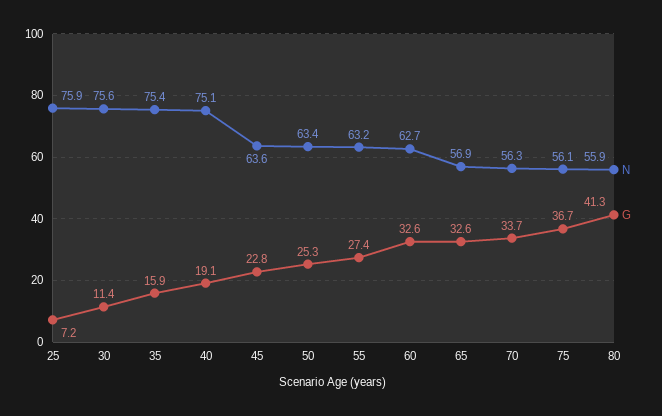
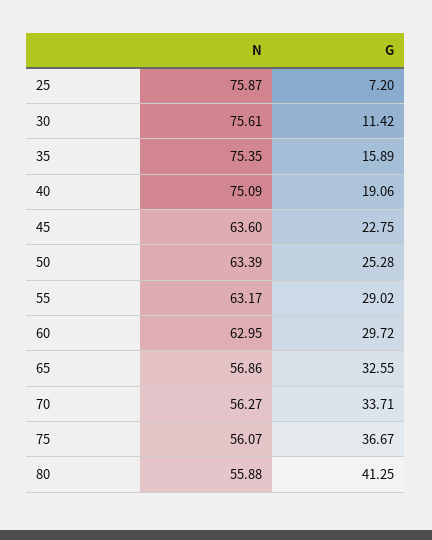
  {
    "N": {
      "25": 75.87,
      "30": 75.61,
      "35": 75.35,
      "40": 75.09,
      "45": 63.6,
      "50": 63.39,
      "55": 63.17,
-     "60": 62.7,
+     "60": 62.95,
      "65": 56.86,
      "70": 56.27,
      "75": 56.07,
      "80": 55.88
    },
    "G": {
      "25": 7.2,
      "30": 11.42,
      "35": 15.89,
      "40": 19.06,
      "45": 22.75,
      "50": 25.28,
-     "55": 27.4,
+     "55": 29.02,
-     "60": 32.6,
+     "60": 29.72,
      "65": 32.55,
      "70": 33.71,
      "75": 36.67,
      "80": 41.25
    }
  }

